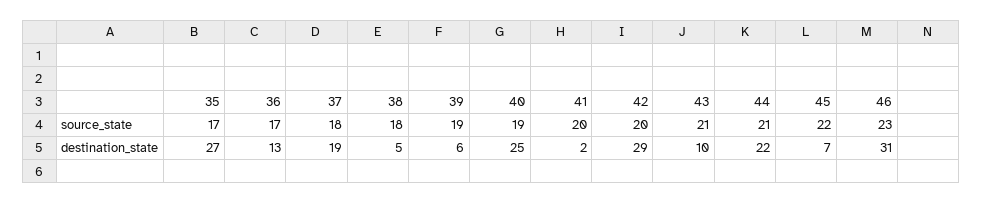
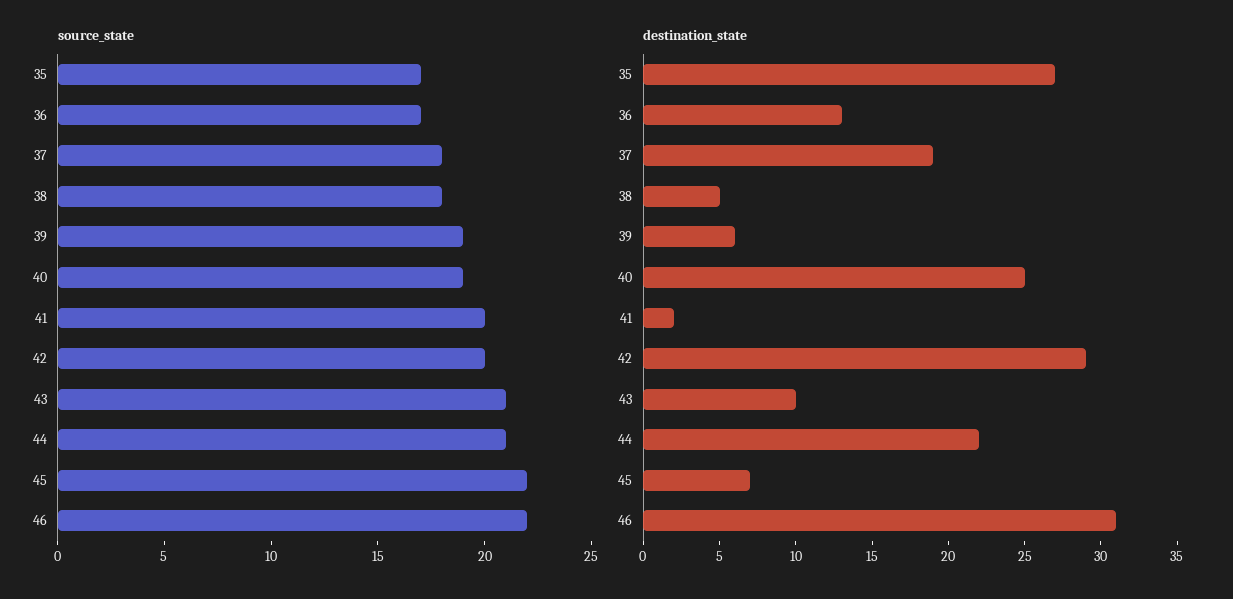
  {
    "source_state": {
      "35": 17,
      "36": 17,
      "37": 18,
      "38": 18,
      "39": 19,
      "40": 19,
      "41": 20,
      "42": 20,
      "43": 21,
      "44": 21,
      "45": 22,
-     "46": 23
+     "46": 22
    },
    "destination_state": {
      "35": 27,
      "36": 13,
      "37": 19,
      "38": 5,
      "39": 6,
      "40": 25,
      "41": 2,
      "42": 29,
      "43": 10,
      "44": 22,
      "45": 7,
      "46": 31
    }
  }

